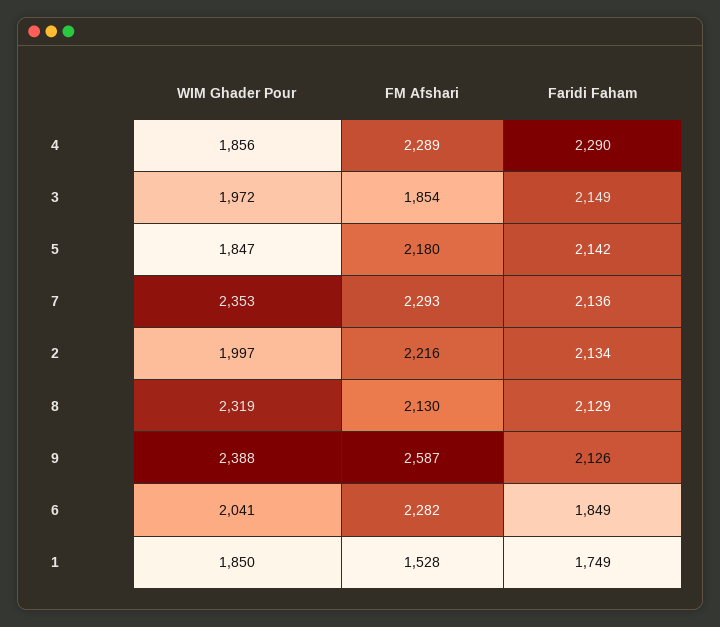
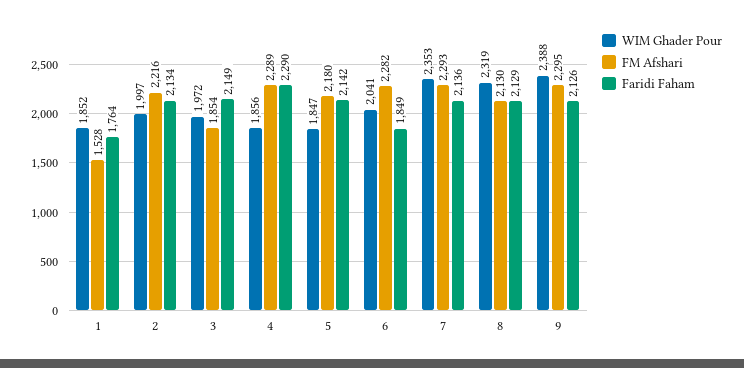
  {
    "WIM Ghader Pour": {
      "4": 1856,
      "3": 1972,
      "5": 1847,
      "7": 2353,
      "2": 1997,
      "8": 2319,
      "9": 2388,
      "6": 2041,
-     "1": 1850
+     "1": 1852
    },
    "FM Afshari": {
      "4": 2289,
      "3": 1854,
      "5": 2180,
      "7": 2293,
      "2": 2216,
      "8": 2130,
-     "9": 2587,
+     "9": 2295,
      "6": 2282,
      "1": 1528
    },
    "Faridi Faham": {
      "4": 2290,
      "3": 2149,
      "5": 2142,
      "7": 2136,
      "2": 2134,
      "8": 2129,
      "9": 2126,
      "6": 1849,
-     "1": 1749
+     "1": 1764
    }
  }

